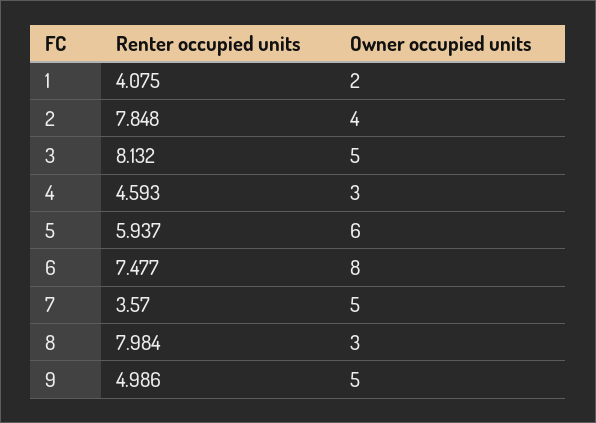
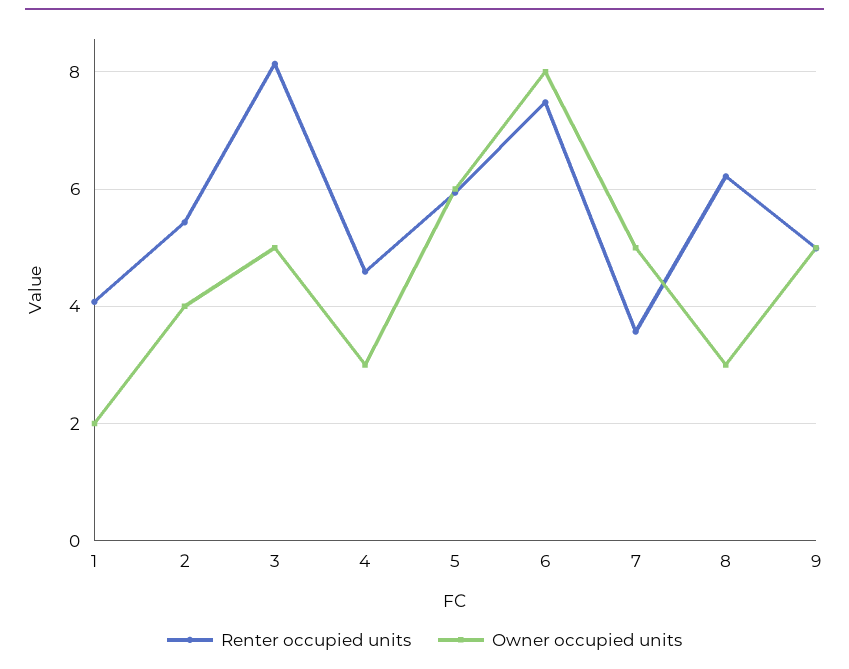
  {
    "Renter occupied units": {
      "1": 4.075,
-     "2": 7.848,
+     "2": 5.4,
      "3": 8.132,
      "4": 4.593,
      "5": 5.937,
      "6": 7.477,
      "7": 3.57,
-     "8": 7.984,
+     "8": 6.2,
      "9": 4.986
    },
    "Owner occupied units": {
      "1": 2,
      "2": 4,
      "3": 5,
      "4": 3,
      "5": 6,
      "6": 8,
      "7": 5,
      "8": 3,
      "9": 5
    }
  }

